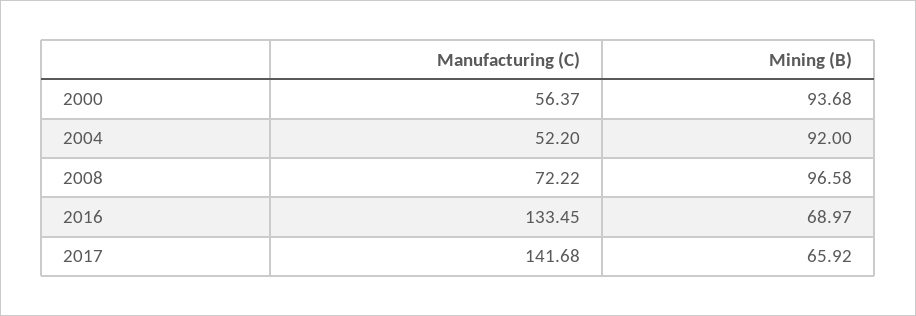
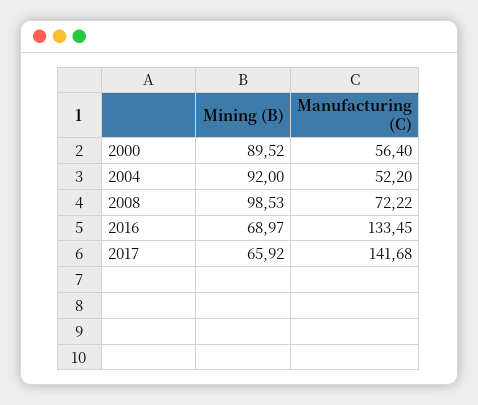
  {
    "Manufacturing (C)": {
-     "2000": 56.37,
+     "2000": 56.4,
      "2004": 52.2,
      "2008": 72.22,
      "2016": 133.45,
      "2017": 141.68
    },
    "Mining (B)": {
-     "2000": 93.68,
+     "2000": 89.52,
      "2004": 92,
-     "2008": 96.58,
+     "2008": 98.53,
      "2016": 68.97,
      "2017": 65.92
    }
  }

